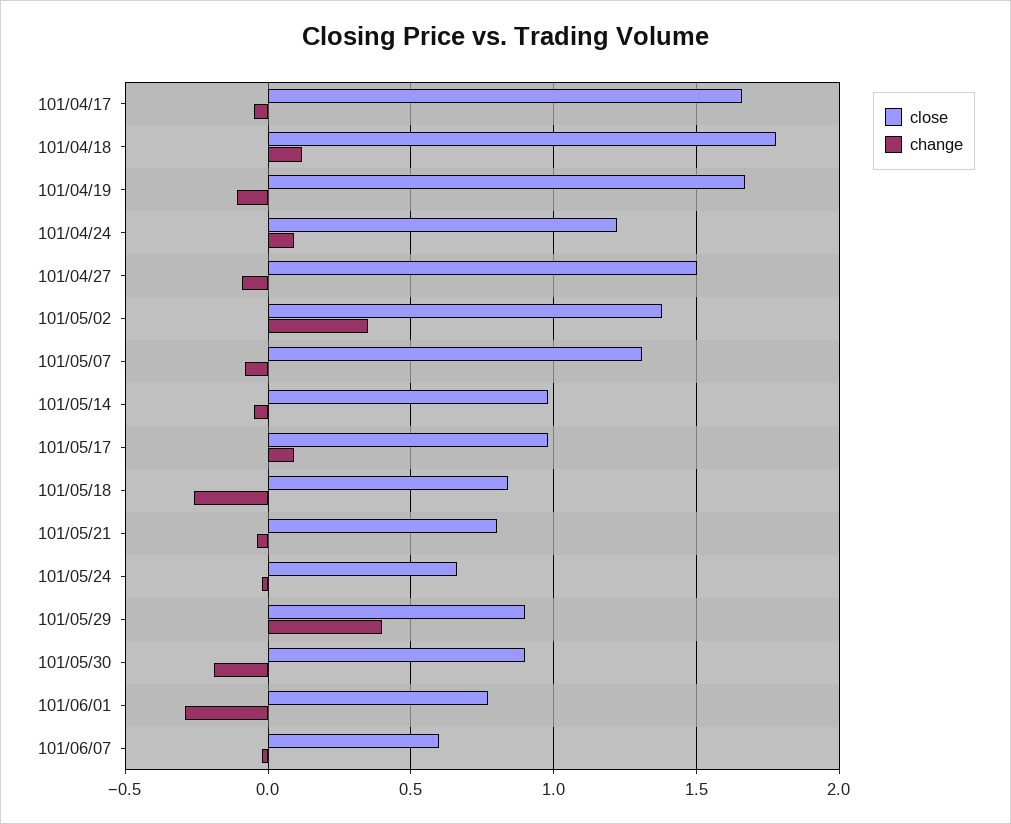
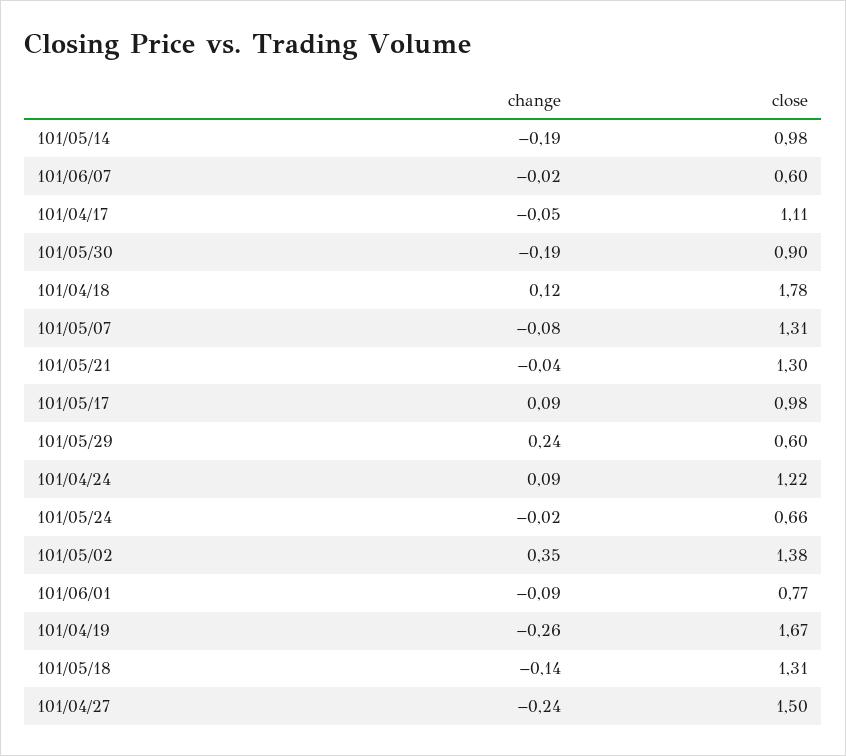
  {
    "close": {
-     "101/04/17": 1.65,
+     "101/04/17": 1.11,
      "101/04/18": 1.78,
      "101/04/19": 1.67,
      "101/04/24": 1.22,
      "101/04/27": 1.5,
      "101/05/02": 1.38,
      "101/05/07": 1.31,
      "101/05/14": 0.98,
      "101/05/17": 0.98,
-     "101/05/18": 0.85,
+     "101/05/18": 1.31,
-     "101/05/21": 0.8,
+     "101/05/21": 1.3,
      "101/05/24": 0.66,
-     "101/05/29": 0.9,
+     "101/05/29": 0.6,
      "101/05/30": 0.9,
      "101/06/01": 0.77,
      "101/06/07": 0.6
    },
    "change": {
      "101/04/17": -0.05,
      "101/04/18": 0.12,
-     "101/04/19": -0.1,
+     "101/04/19": -0.26,
      "101/04/24": 0.09,
-     "101/04/27": -0.1,
+     "101/04/27": -0.24,
      "101/05/02": 0.35,
      "101/05/07": -0.08,
-     "101/05/14": -0.05,
+     "101/05/14": -0.19,
      "101/05/17": 0.09,
-     "101/05/18": -0.25,
+     "101/05/18": -0.14,
      "101/05/21": -0.04,
      "101/05/24": -0.02,
-     "101/05/29": 0.4,
+     "101/05/29": 0.24,
      "101/05/30": -0.19,
-     "101/06/01": -0.3,
+     "101/06/01": -0.09,
      "101/06/07": -0.02
    }
  }

